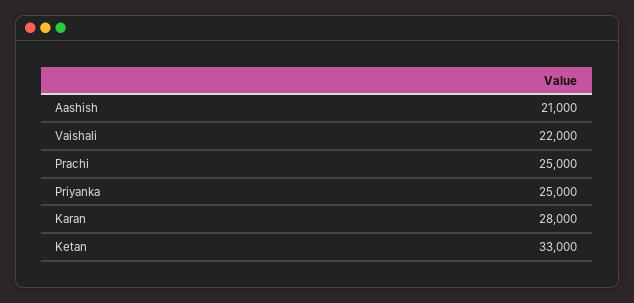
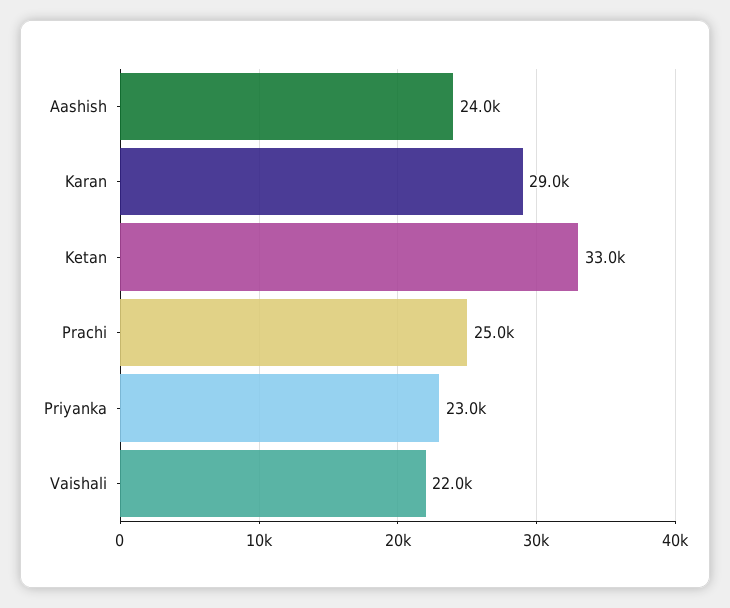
  {
-   "Aashish": 21000,
+   "Aashish": 24000,
    "Vaishali": 22000,
    "Prachi": 25000,
-   "Priyanka": 25000,
+   "Priyanka": 23000,
-   "Karan": 28000,
+   "Karan": 29000,
    "Ketan": 33000
  }

